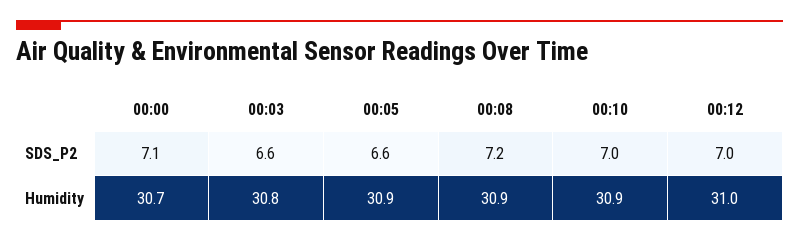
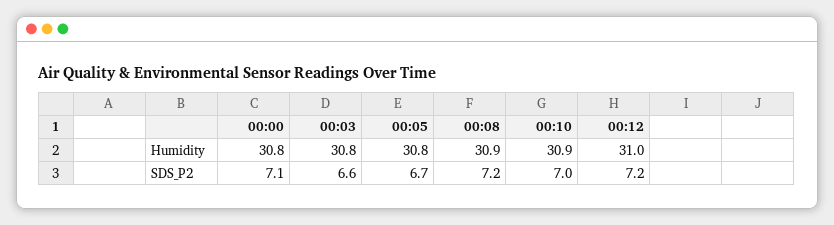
  {
    "00:00": {
      "SDS_P2": 7.1,
-     "Humidity": 30.7
+     "Humidity": 30.8
    },
    "00:03": {
      "SDS_P2": 6.6,
      "Humidity": 30.8
    },
    "00:05": {
-     "SDS_P2": 6.6,
+     "SDS_P2": 6.7,
-     "Humidity": 30.9
+     "Humidity": 30.8
    },
    "00:08": {
      "SDS_P2": 7.2,
      "Humidity": 30.9
    },
    "00:10": {
      "SDS_P2": 7,
      "Humidity": 30.9
    },
    "00:12": {
-     "SDS_P2": 7,
+     "SDS_P2": 7.2,
      "Humidity": 31
    }
  }

